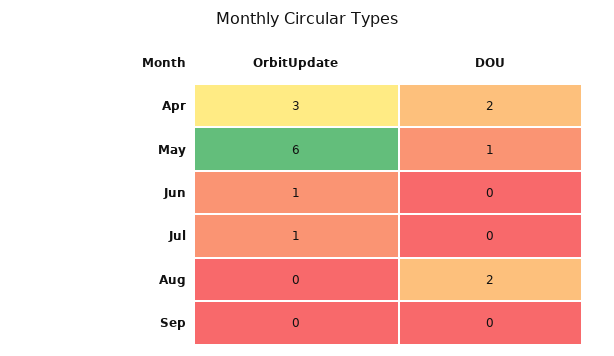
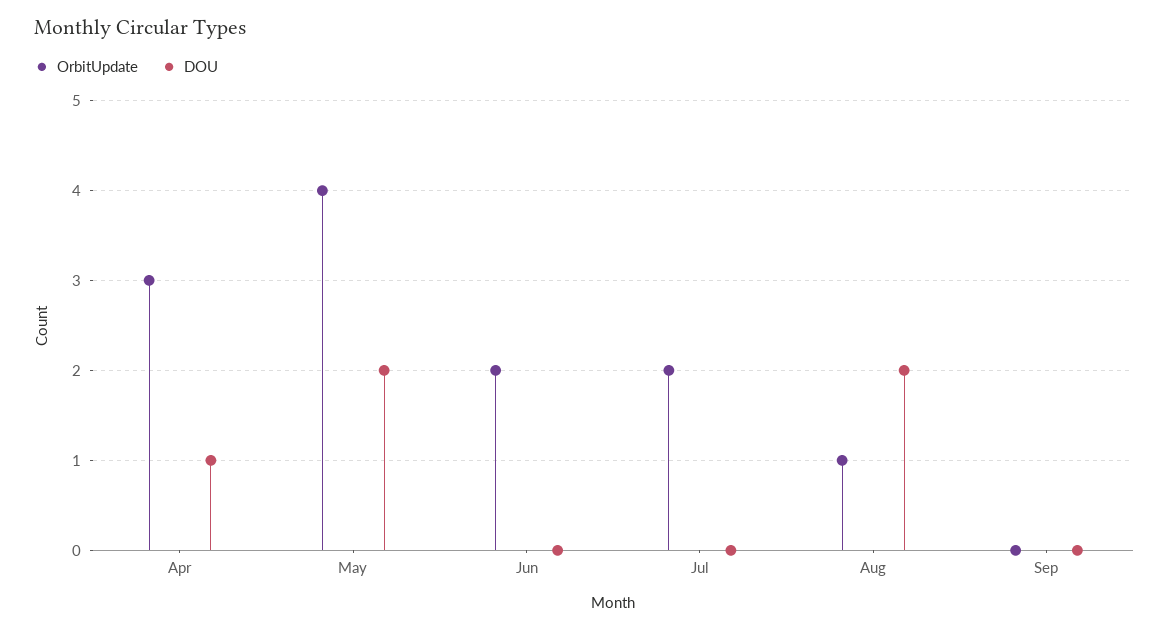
  {
    "OrbitUpdate": {
      "Apr": 3,
-     "May": 6,
+     "May": 4,
-     "Jun": 1,
+     "Jun": 2,
-     "Jul": 1,
+     "Jul": 2,
-     "Aug": 0,
+     "Aug": 1,
      "Sep": 0
    },
    "DOU": {
-     "Apr": 2,
+     "Apr": 1,
-     "May": 1,
+     "May": 2,
      "Jun": 0,
      "Jul": 0,
      "Aug": 2,
      "Sep": 0
    }
  }

